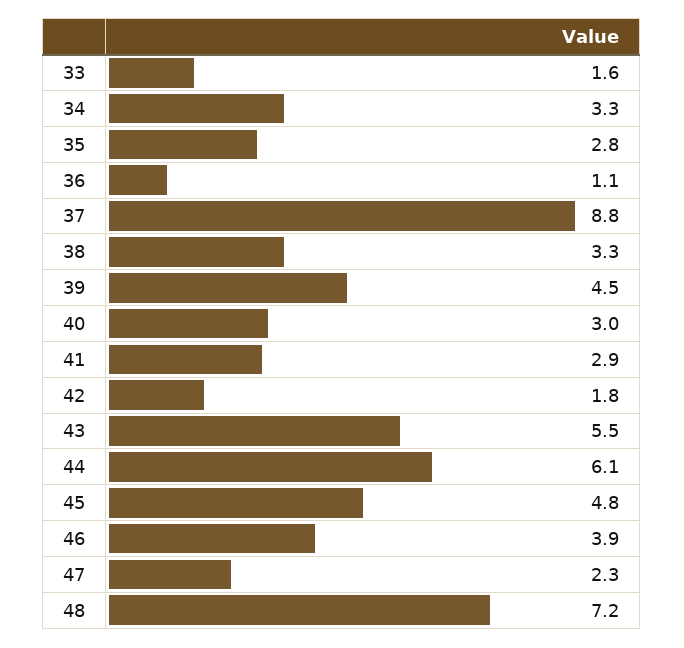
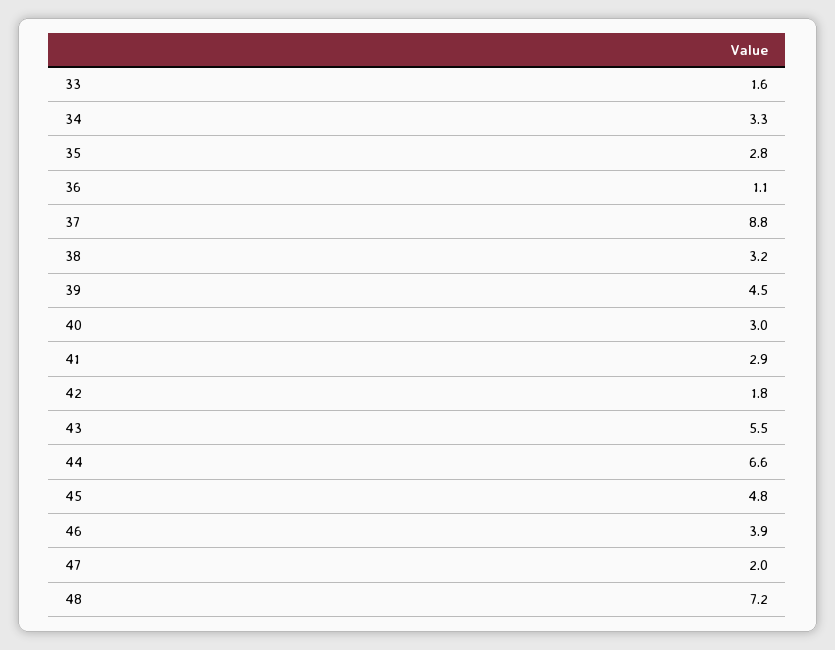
  {
    "33": 1.6,
    "34": 3.3,
    "35": 2.8,
    "36": 1.1,
    "37": 8.8,
-   "38": 3.3,
+   "38": 3.2,
    "39": 4.5,
    "40": 3,
    "41": 2.9,
    "42": 1.8,
    "43": 5.5,
-   "44": 6.1,
+   "44": 6.6,
    "45": 4.8,
    "46": 3.9,
-   "47": 2.3,
+   "47": 2,
    "48": 7.2
  }

